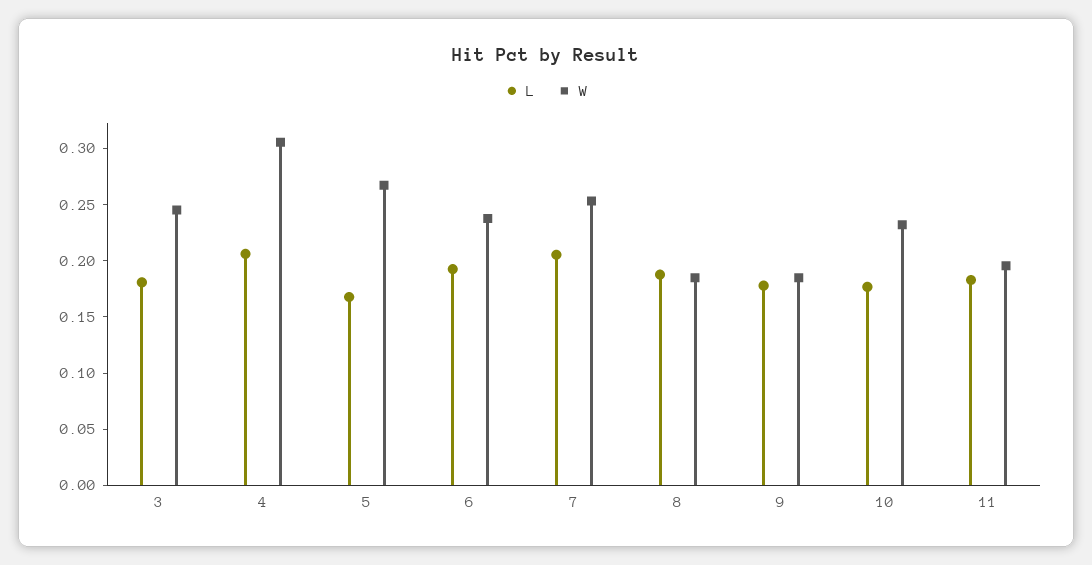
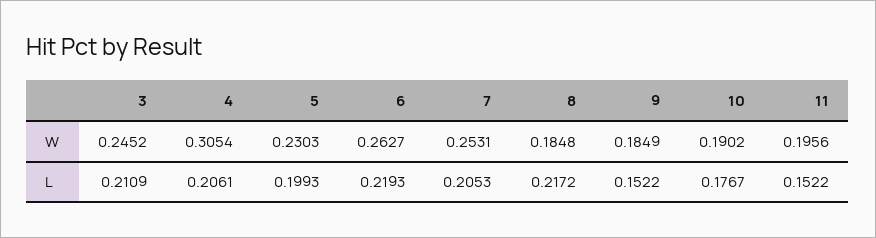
  {
    "L": {
-     "3": 0.18,
+     "3": 0.2109,
      "4": 0.2061,
-     "5": 0.17,
+     "5": 0.1993,
-     "6": 0.19,
+     "6": 0.2193,
      "7": 0.2053,
-     "8": 0.19,
+     "8": 0.2172,
-     "9": 0.18,
+     "9": 0.1522,
      "10": 0.1767,
-     "11": 0.18
+     "11": 0.1522
    },
    "W": {
      "3": 0.2452,
      "4": 0.3054,
-     "5": 0.27,
+     "5": 0.2303,
-     "6": 0.24,
+     "6": 0.2627,
      "7": 0.2531,
      "8": 0.1848,
      "9": 0.1849,
-     "10": 0.23,
+     "10": 0.1902,
      "11": 0.1956
    }
  }

